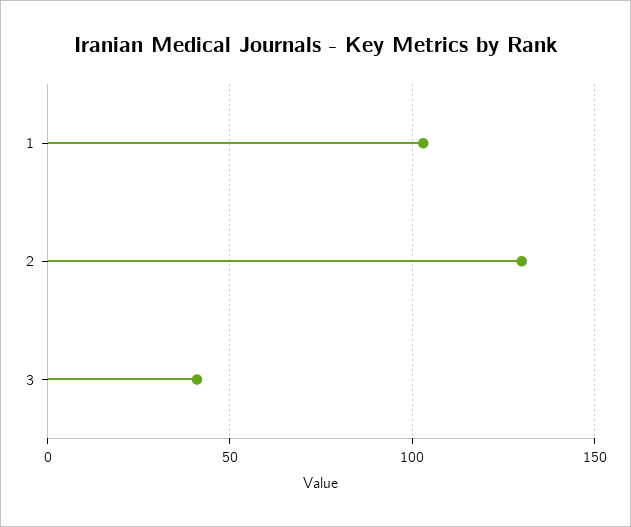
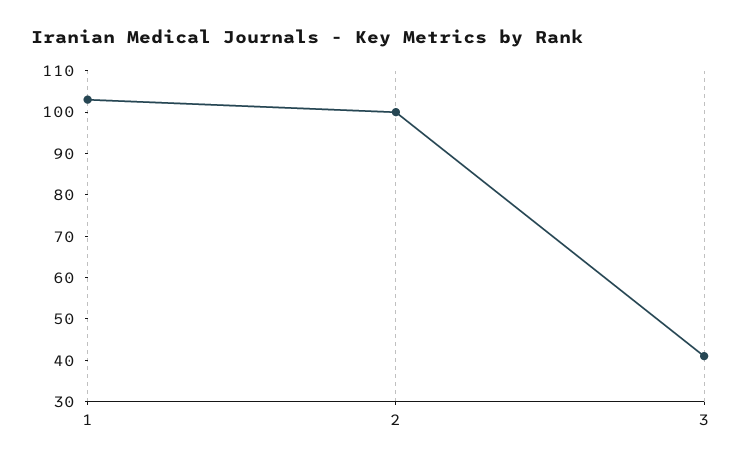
  {
    "1": 105,
-   "2": 130,
+   "2": 100,
    "3": 40
  }

